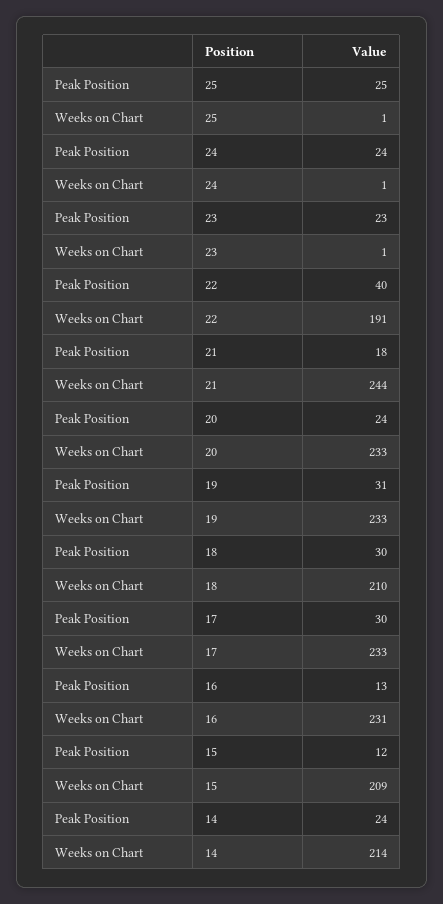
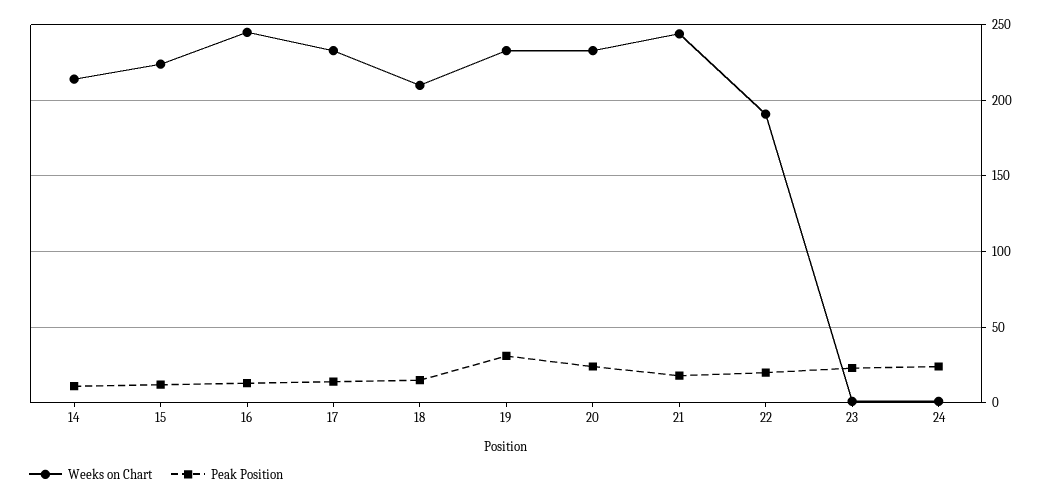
  {
    "Peak Position": {
-     "25": 25,
      "24": 24,
      "23": 23,
-     "22": 40,
+     "22": 20,
      "21": 18,
      "20": 24,
      "19": 31,
-     "18": 30,
+     "18": 15,
-     "17": 30,
+     "17": 15,
      "16": 13,
      "15": 12,
-     "14": 24
+     "14": 10
    },
    "Weeks on Chart": {
-     "25": 1,
      "24": 1,
      "23": 1,
      "22": 191,
      "21": 244,
      "20": 233,
      "19": 233,
      "18": 210,
      "17": 233,
-     "16": 231,
+     "16": 245,
-     "15": 209,
+     "15": 225,
      "14": 214
    }
  }

